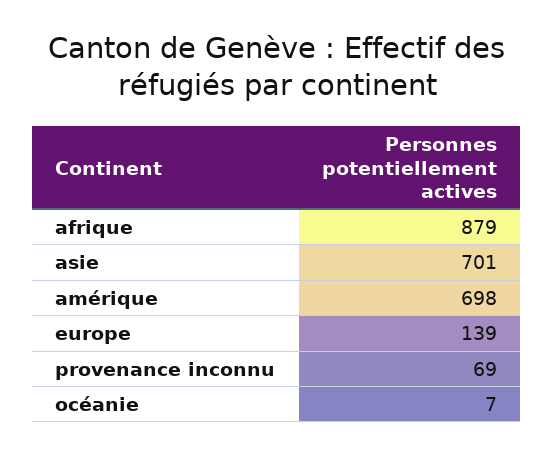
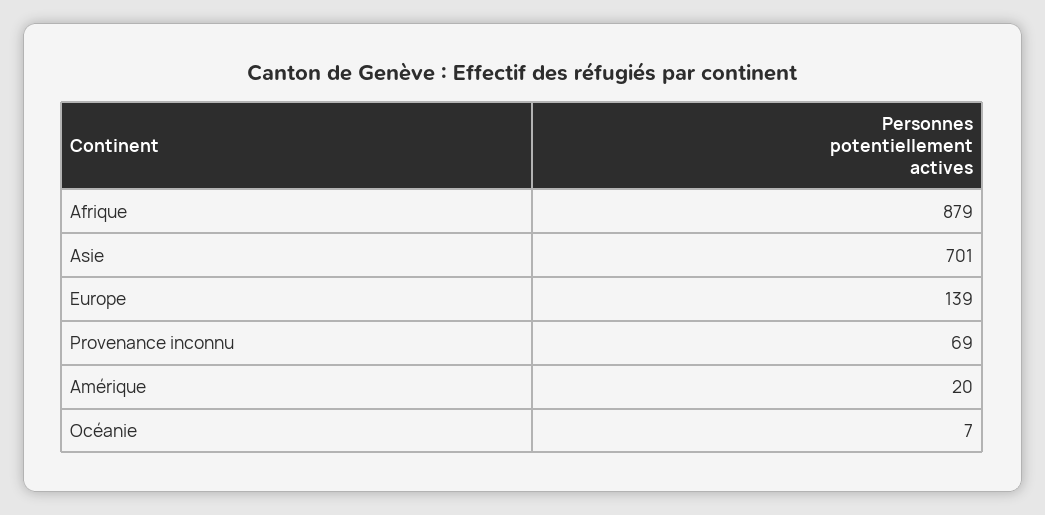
  {
    "afrique": 879,
    "asie": 701,
-   "amérique": 698,
+   "amérique": 20,
    "europe": 139,
    "provenance inconnu": 69,
    "océanie": 7
  }

